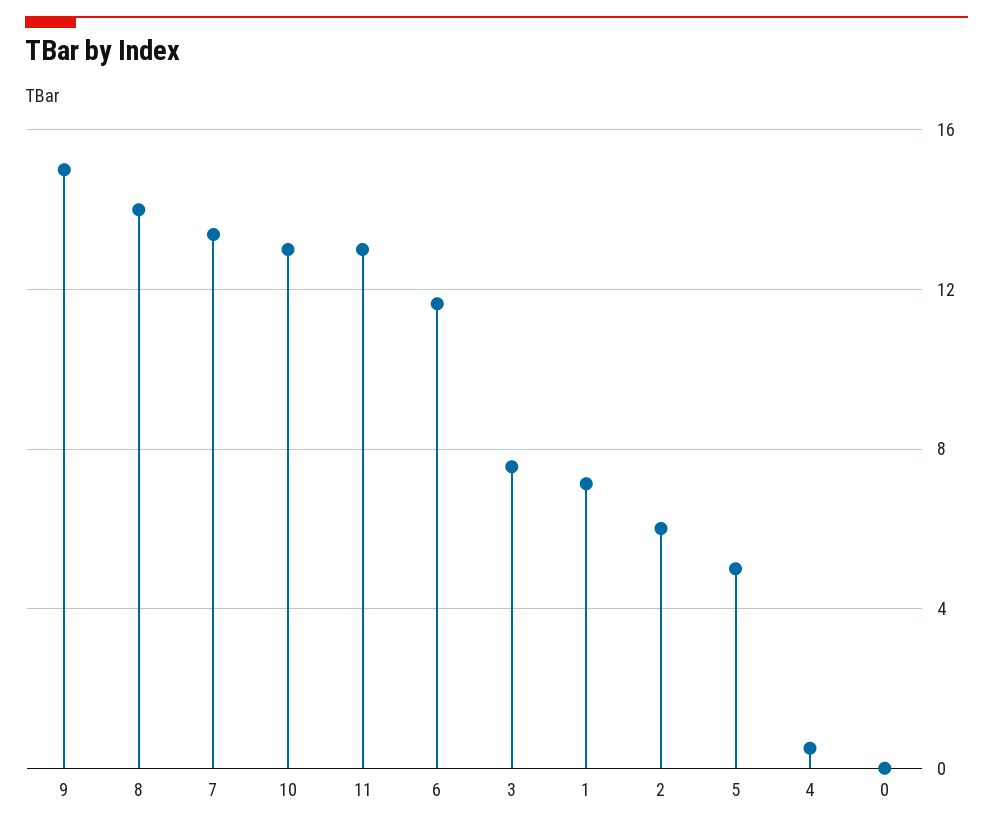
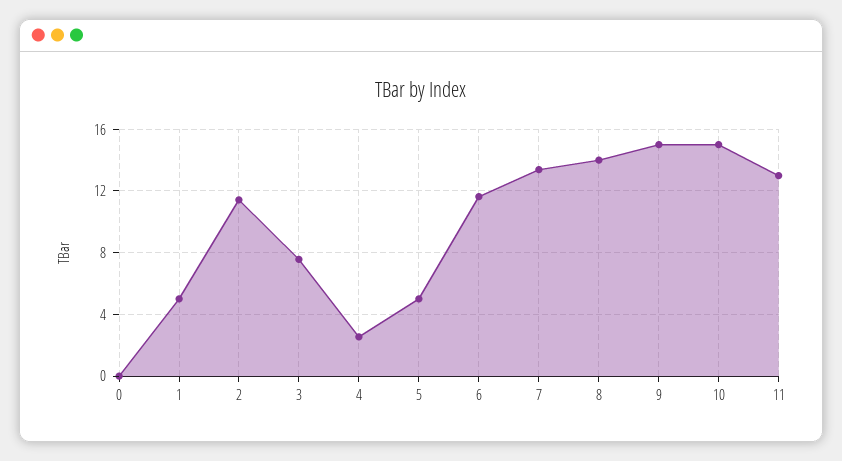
  {
    "9": 15,
    "8": 14,
    "7": 13.5,
-   "10": 13,
+   "10": 15,
    "11": 13,
    "6": 11.5,
    "3": 7.5,
-   "1": 7,
+   "1": 5,
-   "2": 6,
+   "2": 11.5,
    "5": 5,
-   "4": 0.5,
+   "4": 2.5,
    "0": 0
  }

